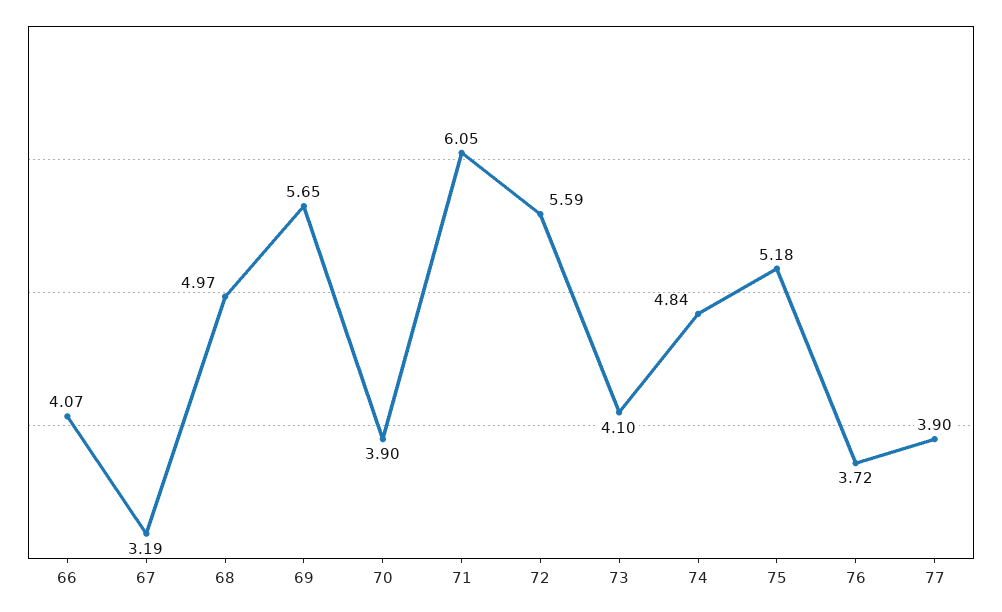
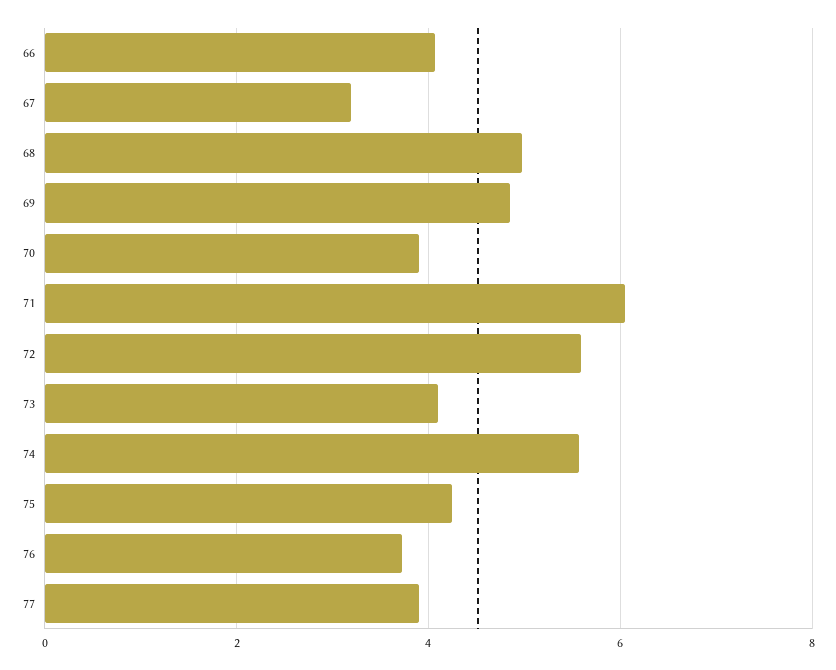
  {
    "66": 4.07,
    "67": 3.19,
    "68": 4.97,
-   "69": 5.65,
+   "69": 4.8,
    "70": 3.9,
    "71": 6.05,
    "72": 5.59,
    "73": 4.1,
-   "74": 4.84,
+   "74": 5.6,
-   "75": 5.18,
+   "75": 4.2,
    "76": 3.72,
    "77": 3.9
  }

